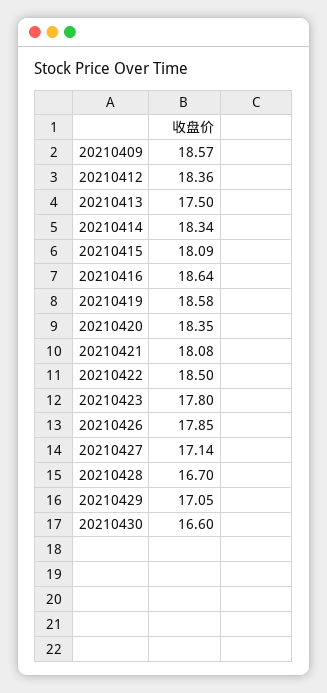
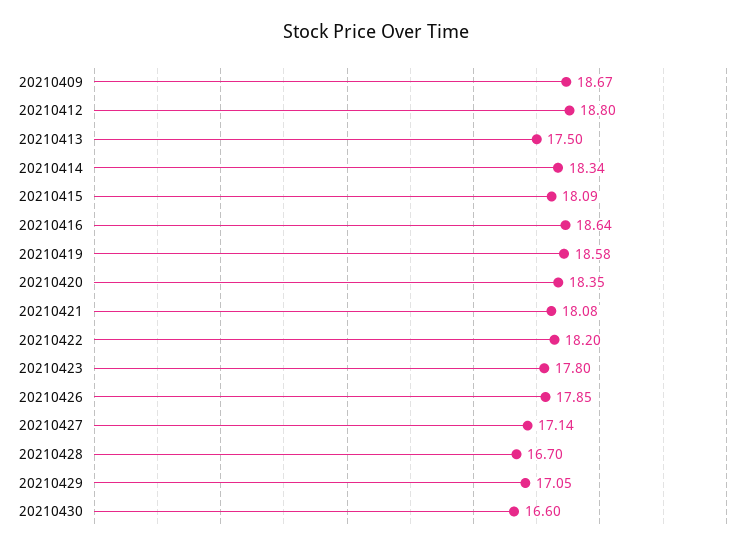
  {
-   "20210409": 18.57,
+   "20210409": 18.67,
-   "20210412": 18.36,
+   "20210412": 18.8,
    "20210413": 17.5,
    "20210414": 18.34,
    "20210415": 18.09,
    "20210416": 18.64,
    "20210419": 18.58,
    "20210420": 18.35,
    "20210421": 18.08,
-   "20210422": 18.5,
+   "20210422": 18.2,
    "20210423": 17.8,
    "20210426": 17.85,
    "20210427": 17.14,
    "20210428": 16.7,
    "20210429": 17.05,
    "20210430": 16.6
  }

